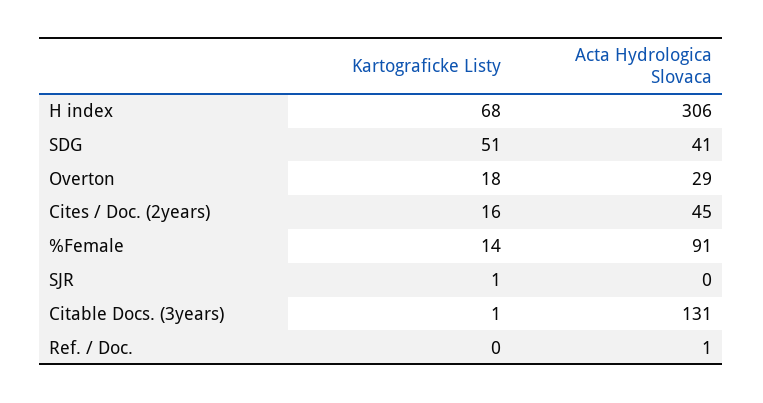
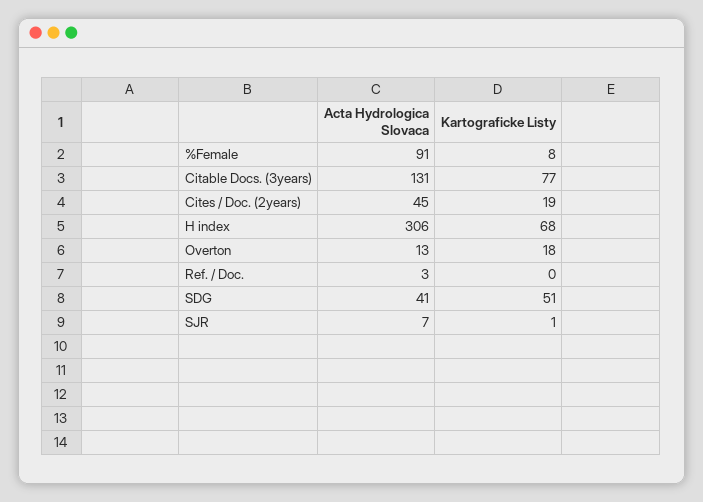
  {
    "Kartograficke Listy": {
      "H index": 68,
      "SDG": 51,
      "Overton": 18,
-     "Cites / Doc. (2years)": 16,
+     "Cites / Doc. (2years)": 19,
-     "%Female": 14,
+     "%Female": 8,
      "SJR": 1,
-     "Citable Docs. (3years)": 1,
+     "Citable Docs. (3years)": 77,
      "Ref. / Doc.": 0
    },
    "Acta Hydrologica Slovaca": {
      "H index": 306,
      "SDG": 41,
-     "Overton": 29,
+     "Overton": 13,
      "Cites / Doc. (2years)": 45,
      "%Female": 91,
-     "SJR": 0,
+     "SJR": 7,
      "Citable Docs. (3years)": 131,
-     "Ref. / Doc.": 1
+     "Ref. / Doc.": 3
    }
  }

